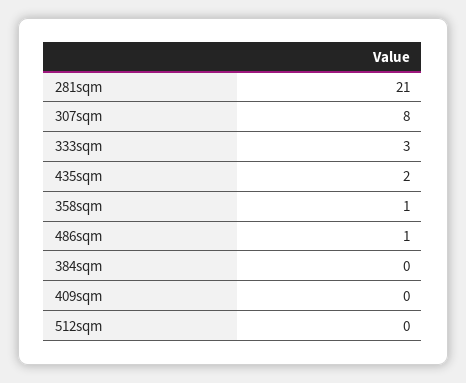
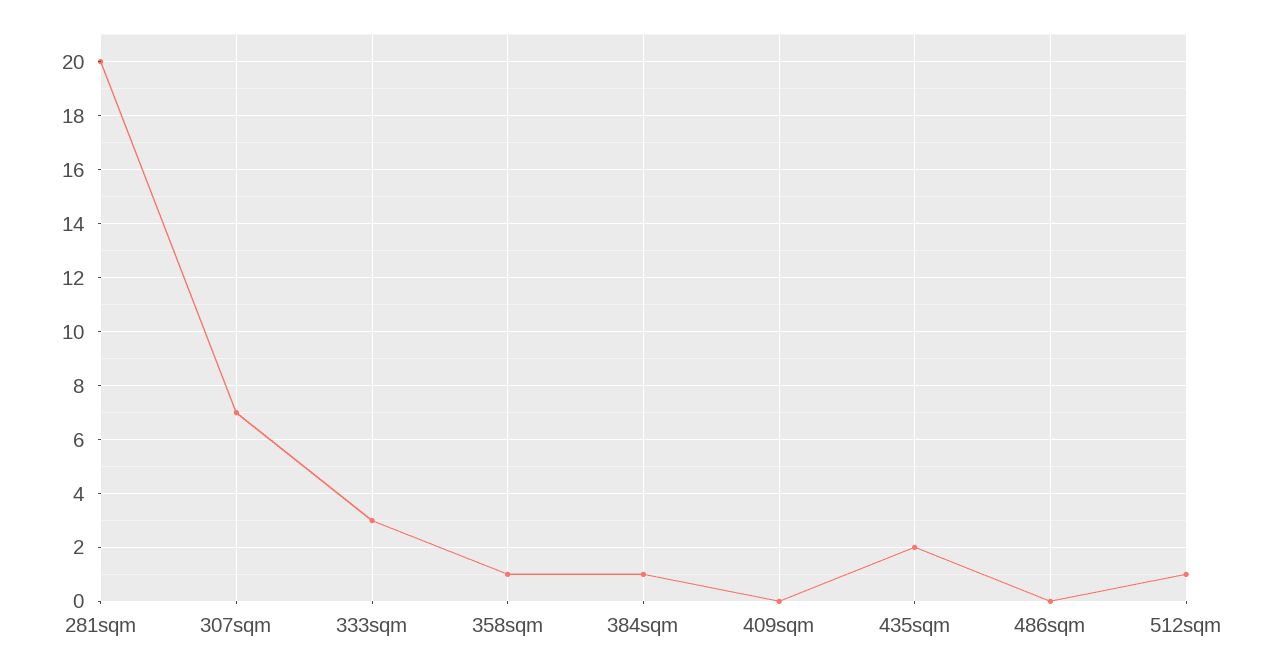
  {
-   "281sqm": 21,
+   "281sqm": 20,
-   "307sqm": 8,
+   "307sqm": 7,
    "333sqm": 3,
    "435sqm": 2,
    "358sqm": 1,
-   "486sqm": 1,
+   "486sqm": 0,
-   "384sqm": 0,
+   "384sqm": 1,
    "409sqm": 0,
-   "512sqm": 0
+   "512sqm": 1
  }

